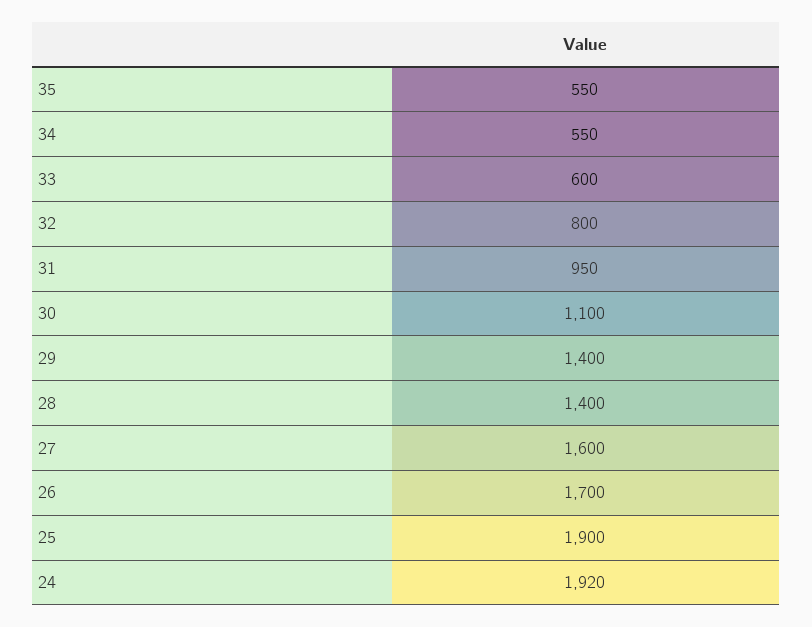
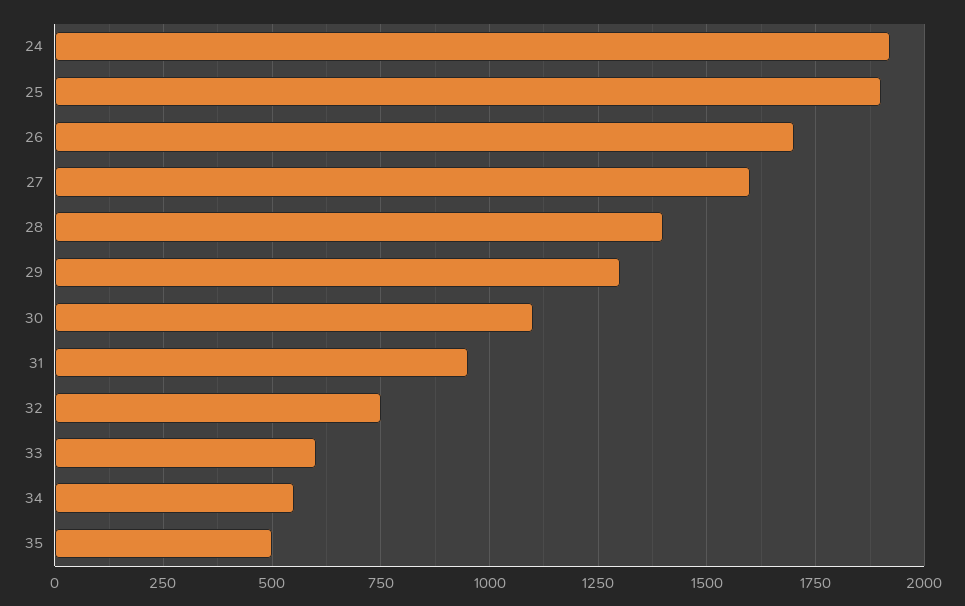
  {
-   "35": 550,
+   "35": 500,
    "34": 550,
    "33": 600,
-   "32": 800,
+   "32": 750,
    "31": 950,
    "30": 1100,
-   "29": 1400,
+   "29": 1300,
    "28": 1400,
    "27": 1600,
    "26": 1700,
    "25": 1900,
    "24": 1920
  }

